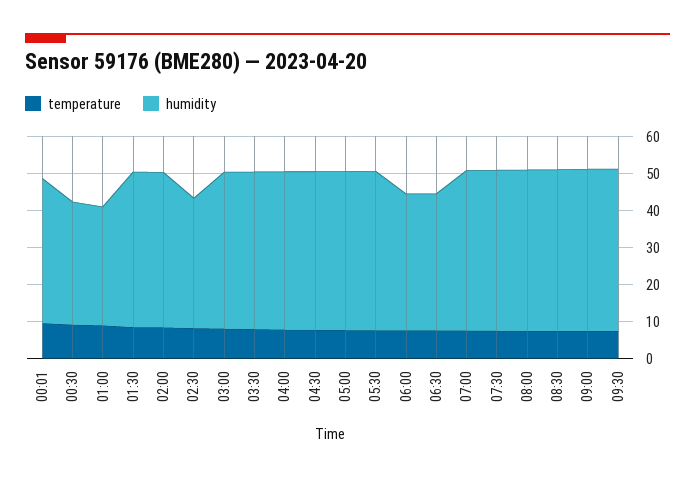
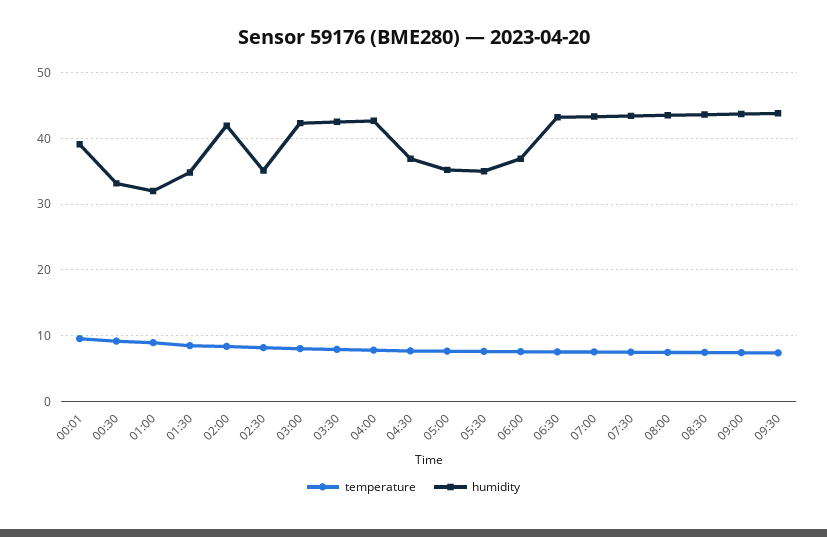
  {
    "temperature": {
      "00:01": 10,
      "00:30": 9,
      "01:00": 9,
      "01:30": 8,
      "02:00": 8,
      "02:30": 8,
      "03:00": 8,
      "03:30": 8,
      "04:00": 8,
      "04:30": 8,
      "05:00": 8,
      "05:30": 8,
      "06:00": 8,
      "06:30": 8,
      "07:00": 8,
      "07:30": 8,
      "08:00": 7,
      "08:30": 7,
      "09:00": 7,
      "09:30": 7
    },
    "humidity": {
      "00:01": 39,
      "00:30": 33,
      "01:00": 32,
-     "01:30": 42.5,
+     "01:30": 35,
      "02:00": 42,
      "02:30": 35,
      "03:00": 42,
      "03:30": 43,
      "04:00": 43,
-     "04:30": 42.5,
+     "04:30": 37,
-     "05:00": 42.5,
+     "05:00": 35,
-     "05:30": 42.5,
+     "05:30": 35,
      "06:00": 37,
-     "06:30": 37.5,
+     "06:30": 43,
      "07:00": 43,
      "07:30": 43,
      "08:00": 44,
      "08:30": 44,
      "09:00": 44,
      "09:30": 44
    }
  }

